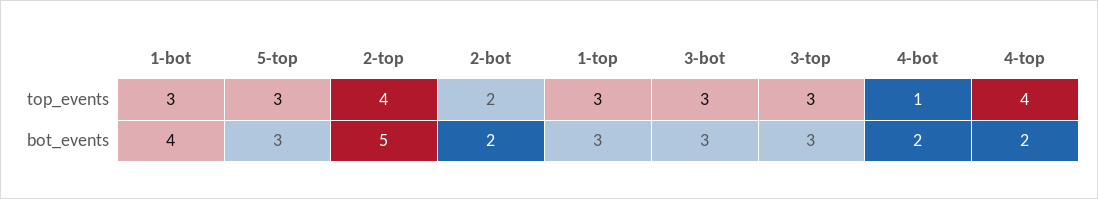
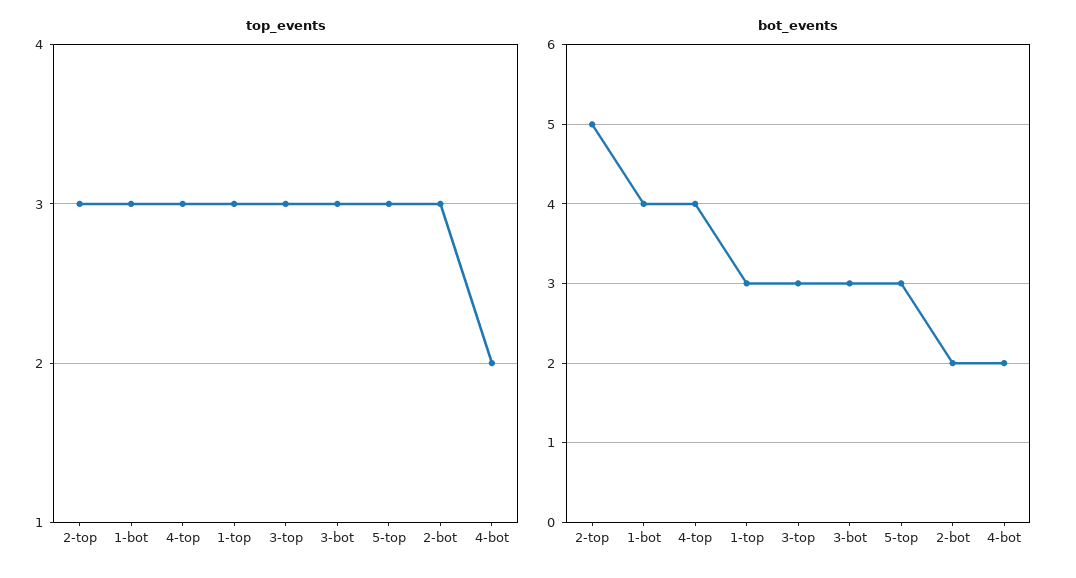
  {
    "top_events": {
      "1-bot": 3,
      "5-top": 3,
-     "2-top": 4,
+     "2-top": 3,
-     "2-bot": 2,
+     "2-bot": 3,
      "1-top": 3,
      "3-bot": 3,
      "3-top": 3,
-     "4-bot": 1,
+     "4-bot": 2,
-     "4-top": 4
+     "4-top": 3
    },
    "bot_events": {
      "1-bot": 4,
      "5-top": 3,
      "2-top": 5,
      "2-bot": 2,
      "1-top": 3,
      "3-bot": 3,
      "3-top": 3,
      "4-bot": 2,
-     "4-top": 2
+     "4-top": 4
    }
  }

